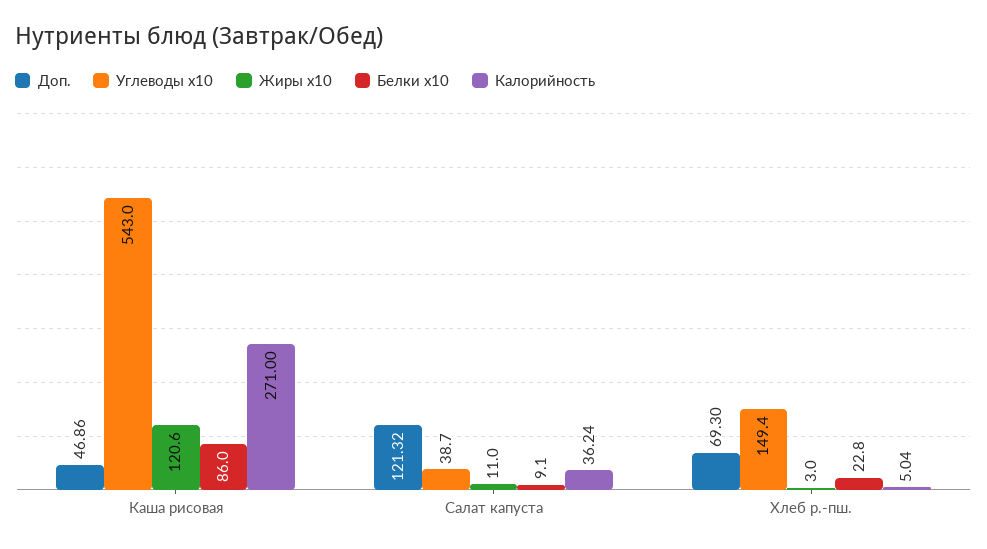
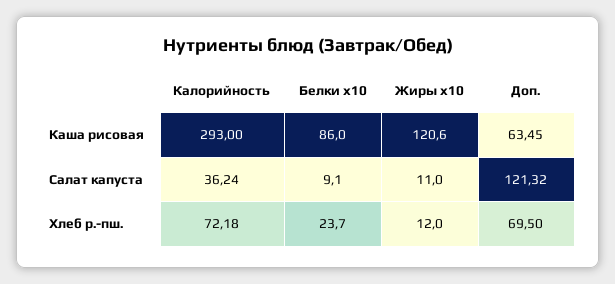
  {
    "Доп.": {
-     "Каша рисовая": 46.86,
+     "Каша рисовая": 63.45,
      "Салат капуста": 121.32,
-     "Хлеб р.-пш.": 69.3
+     "Хлеб р.-пш.": 69.5
    },
-   "Углеводы x10": {
-     "Каша рисовая": 543,
-     "Салат капуста": 38.7,
-     "Хлеб р.-пш.": 149.4
-   },
    "Жиры x10": {
      "Каша рисовая": 120.6,
      "Салат капуста": 11,
-     "Хлеб р.-пш.": 3
+     "Хлеб р.-пш.": 12
    },
    "Белки x10": {
      "Каша рисовая": 86,
      "Салат капуста": 9.1,
-     "Хлеб р.-пш.": 22.8
+     "Хлеб р.-пш.": 23.7
    },
    "Калорийность": {
-     "Каша рисовая": 271,
+     "Каша рисовая": 293,
      "Салат капуста": 36.24,
-     "Хлеб р.-пш.": 5.04
+     "Хлеб р.-пш.": 72.18
    }
  }

